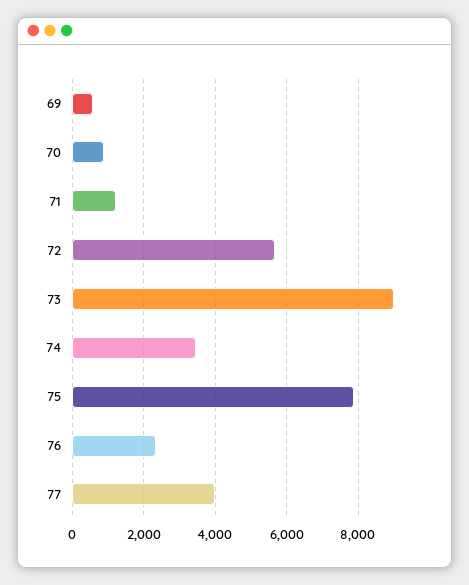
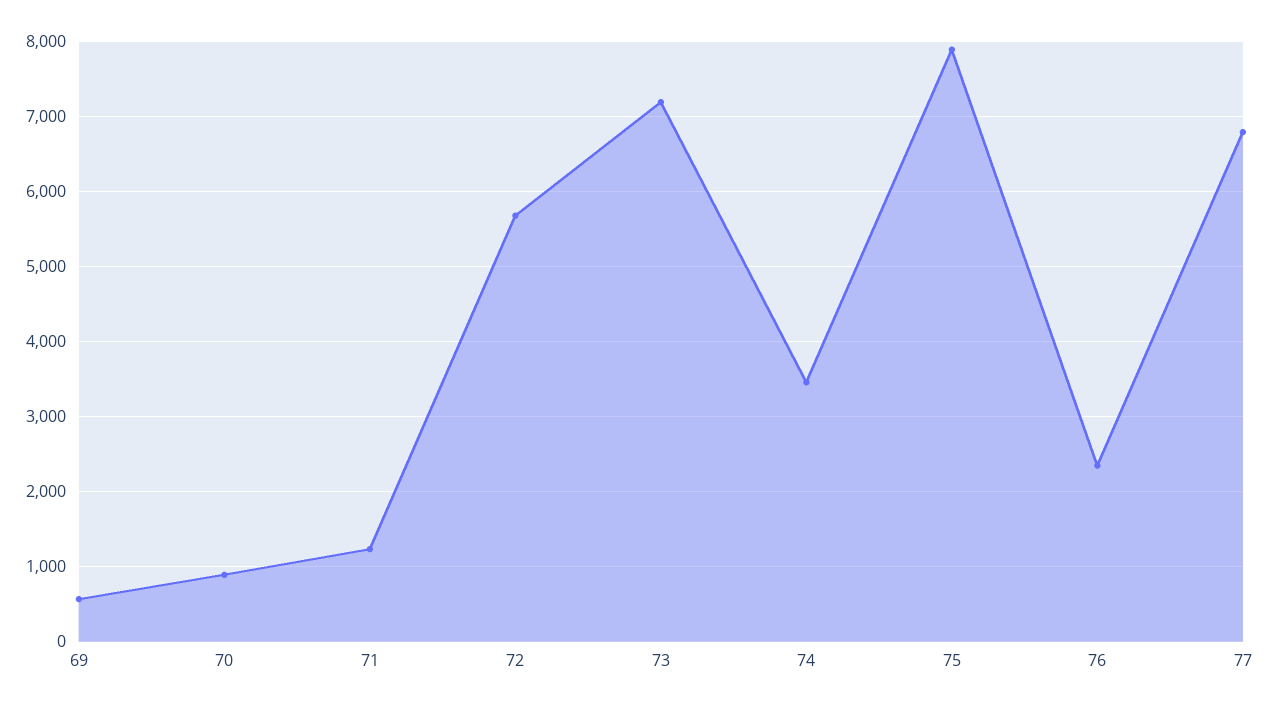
  {
    "69": 600,
    "70": 900,
    "71": 1200,
    "72": 5700,
-   "73": 9000,
+   "73": 7200,
    "74": 3500,
    "75": 7900,
    "76": 2300,
-   "77": 4000
+   "77": 6800
  }

